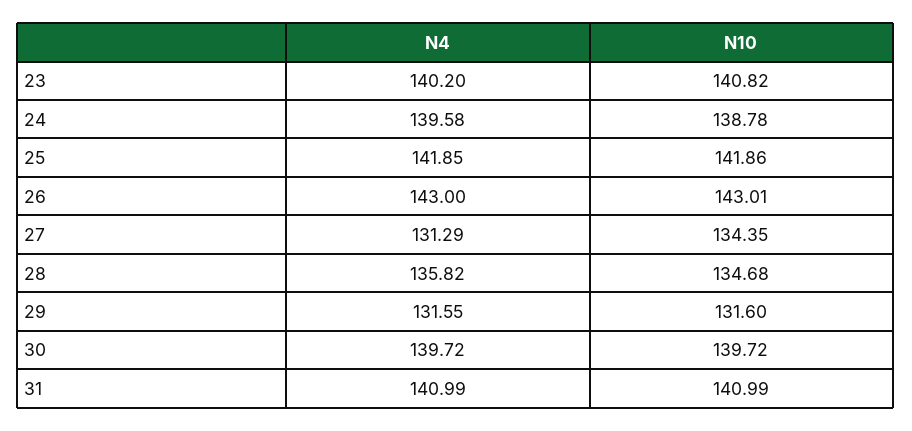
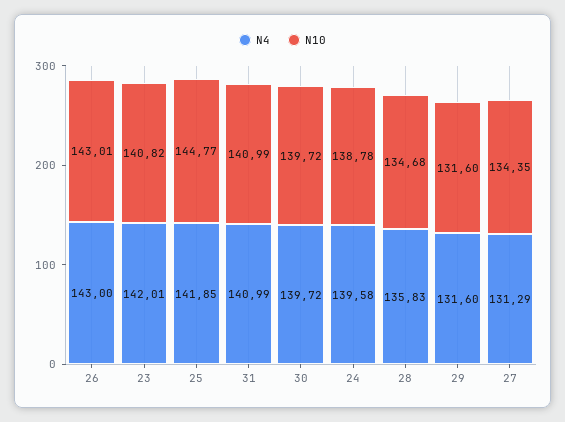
  {
    "N4": {
-     "23": 140.2,
+     "23": 142.01,
      "24": 139.58,
      "25": 141.85,
      "26": 143,
      "27": 131.29,
-     "28": 135.82,
+     "28": 135.83,
-     "29": 131.55,
+     "29": 131.6,
      "30": 139.72,
      "31": 140.99
    },
    "N10": {
      "23": 140.82,
      "24": 138.78,
-     "25": 141.86,
+     "25": 144.77,
      "26": 143.01,
      "27": 134.35,
      "28": 134.68,
      "29": 131.6,
      "30": 139.72,
      "31": 140.99
    }
  }

